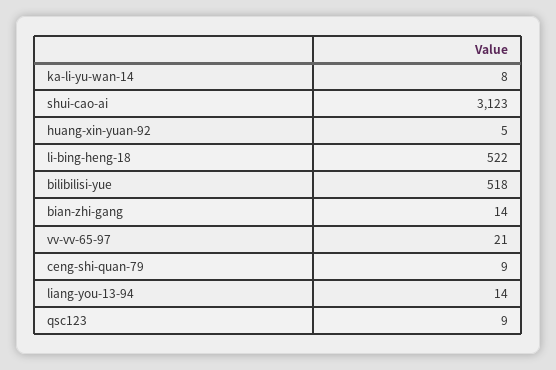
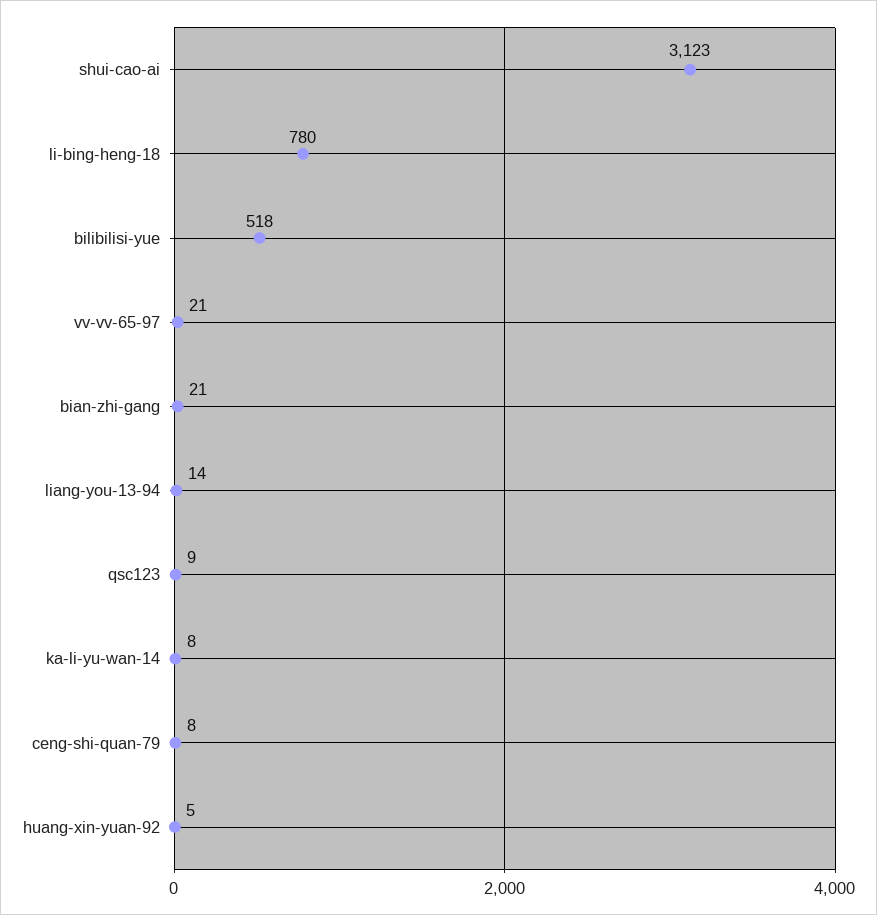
  {
    "ka-li-yu-wan-14": 8,
    "shui-cao-ai": 3123,
    "huang-xin-yuan-92": 5,
-   "li-bing-heng-18": 522,
+   "li-bing-heng-18": 780,
    "bilibilisi-yue": 518,
-   "bian-zhi-gang": 14,
+   "bian-zhi-gang": 21,
    "vv-vv-65-97": 21,
-   "ceng-shi-quan-79": 9,
+   "ceng-shi-quan-79": 8,
    "liang-you-13-94": 14,
    "qsc123": 9
  }

